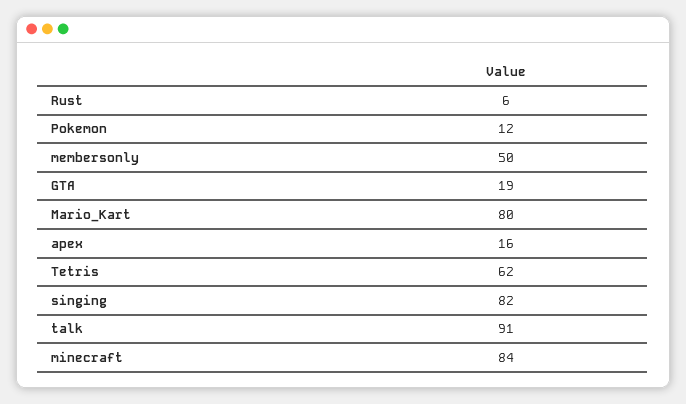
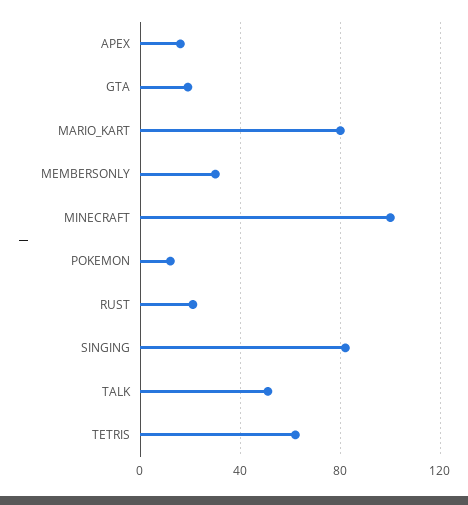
  {
-   "Rust": 6,
+   "Rust": 20,
    "Pokemon": 12,
-   "membersonly": 50,
+   "membersonly": 30,
    "GTA": 19,
    "Mario_Kart": 80,
    "apex": 16,
    "Tetris": 62,
    "singing": 82,
-   "talk": 91,
+   "talk": 50,
-   "minecraft": 84
+   "minecraft": 100
  }

